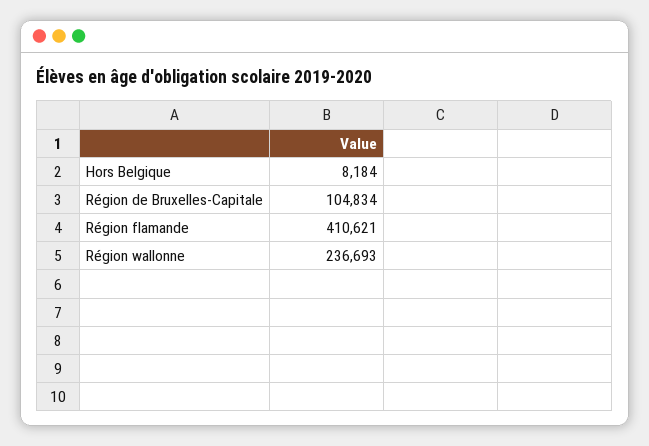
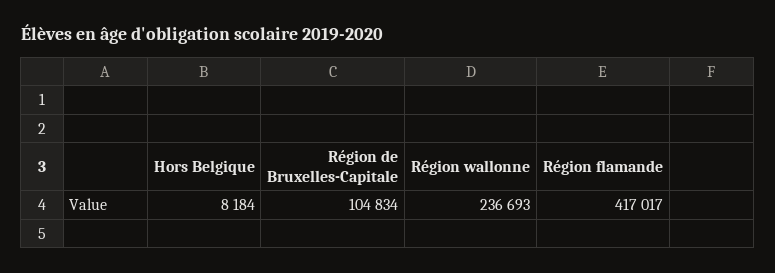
  {
    "Hors Belgique": 8184,
    "Région de Bruxelles-Capitale": 104834,
-   "Région flamande": 410621,
+   "Région flamande": 417017,
    "Région wallonne": 236693
  }

